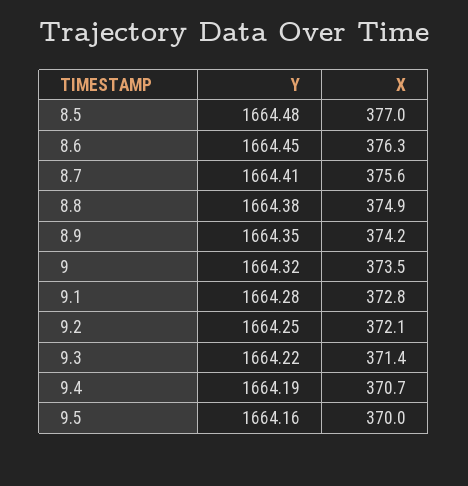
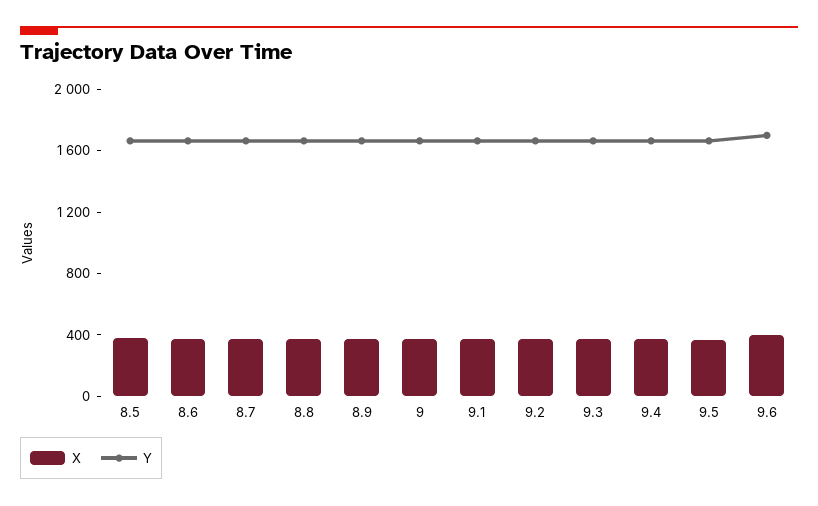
  {
    "Y": {
      "8.5": 1664.48,
      "8.6": 1664.45,
      "8.7": 1664.41,
      "8.8": 1664.38,
      "8.9": 1664.35,
      "9": 1664.32,
      "9.1": 1664.28,
      "9.2": 1664.25,
      "9.3": 1664.22,
      "9.4": 1664.19,
-     "9.5": 1664.16
+     "9.5": 1664.16,
+     "9.6": 1700
    },
    "X": {
      "8.5": 377,
      "8.6": 376.3,
      "8.7": 375.6,
      "8.8": 374.9,
      "8.9": 374.2,
      "9": 373.5,
      "9.1": 372.8,
      "9.2": 372.1,
      "9.3": 371.4,
      "9.4": 370.7,
-     "9.5": 370
+     "9.5": 370,
+     "9.6": 400
    }
  }

